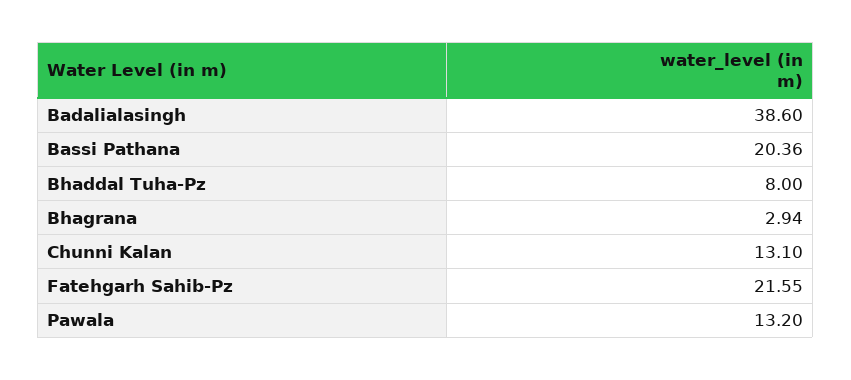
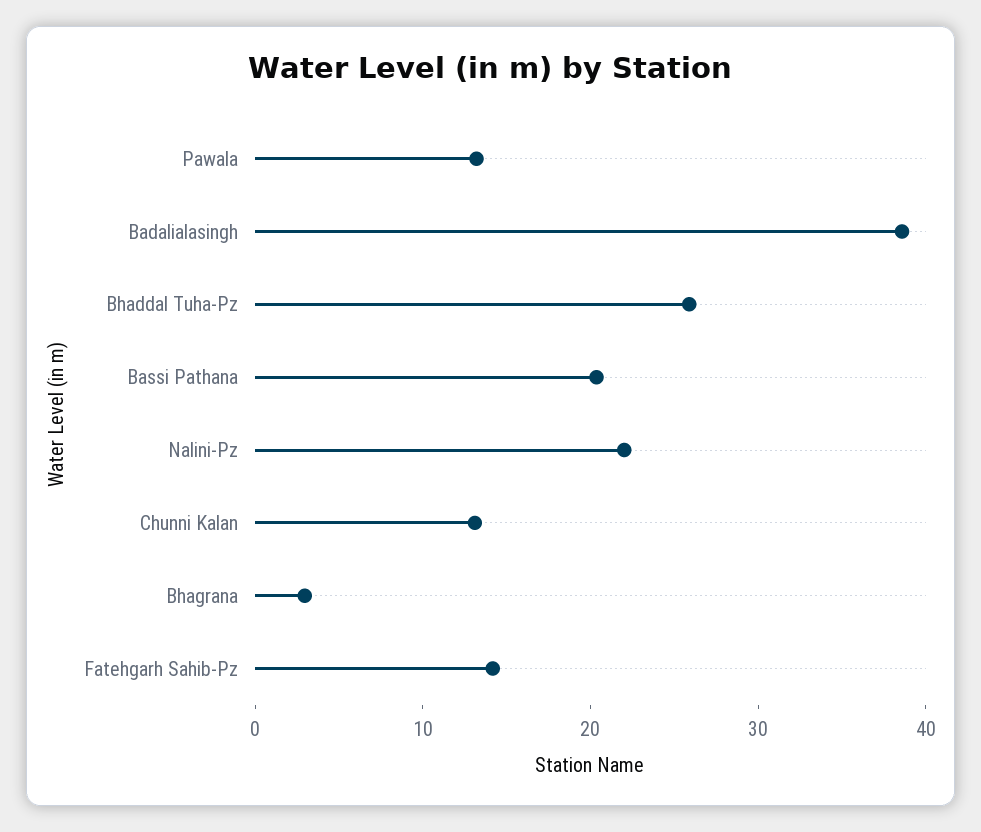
  {
    "Badalialasingh": 38.6,
    "Bassi Pathana": 20.36,
-   "Bhaddal Tuha-Pz": 8,
+   "Bhaddal Tuha-Pz": 26,
    "Bhagrana": 2.94,
    "Chunni Kalan": 13.1,
-   "Fatehgarh Sahib-Pz": 21.55,
+   "Fatehgarh Sahib-Pz": 14,
-   "Pawala": 13.2
+   "Pawala": 13.2,
+   "Nalini-Pz": 22
  }

